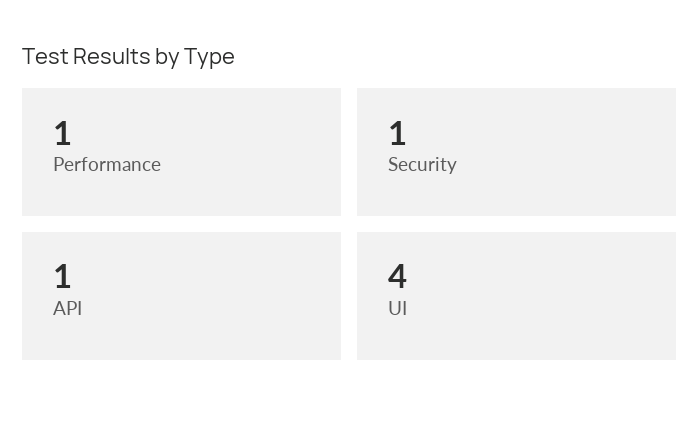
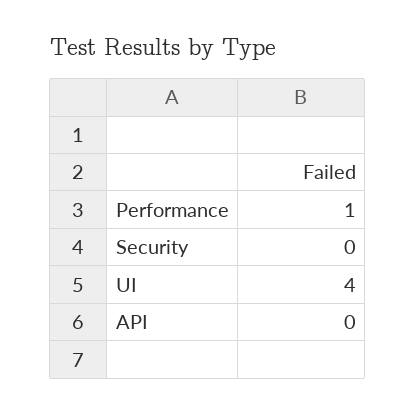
  {
    "Performance": 1,
-   "Security": 1,
+   "Security": 0,
-   "API": 1,
+   "API": 0,
    "UI": 4
  }

